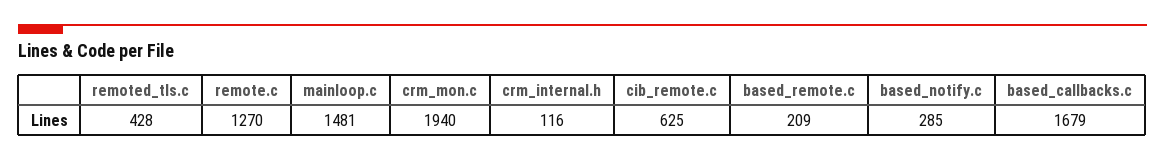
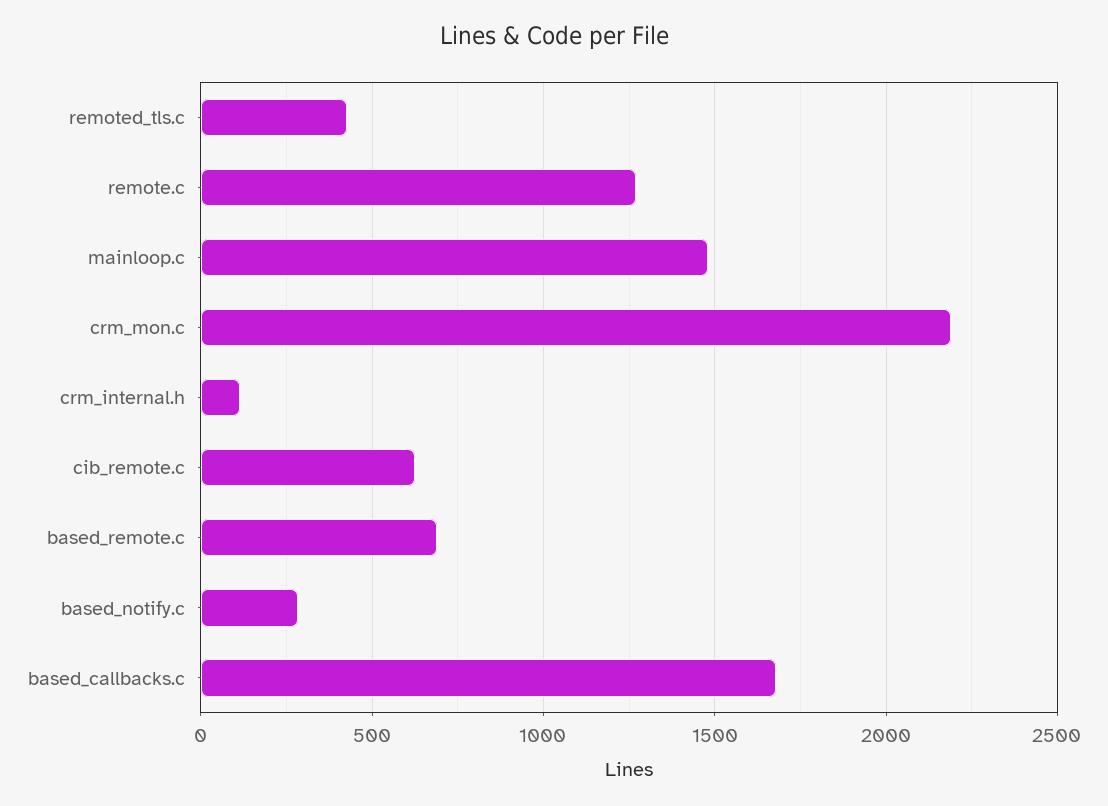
  {
    "remoted_tls.c": 428,
    "remote.c": 1270,
    "mainloop.c": 1481,
-   "crm_mon.c": 1940,
+   "crm_mon.c": 2200,
    "crm_internal.h": 116,
    "cib_remote.c": 625,
-   "based_remote.c": 209,
+   "based_remote.c": 700,
    "based_notify.c": 285,
    "based_callbacks.c": 1679
  }

